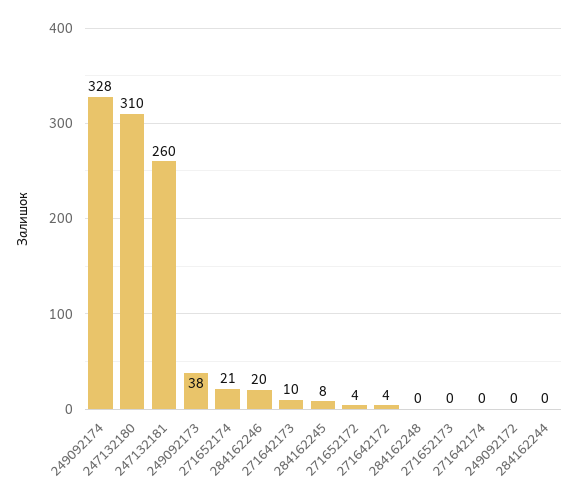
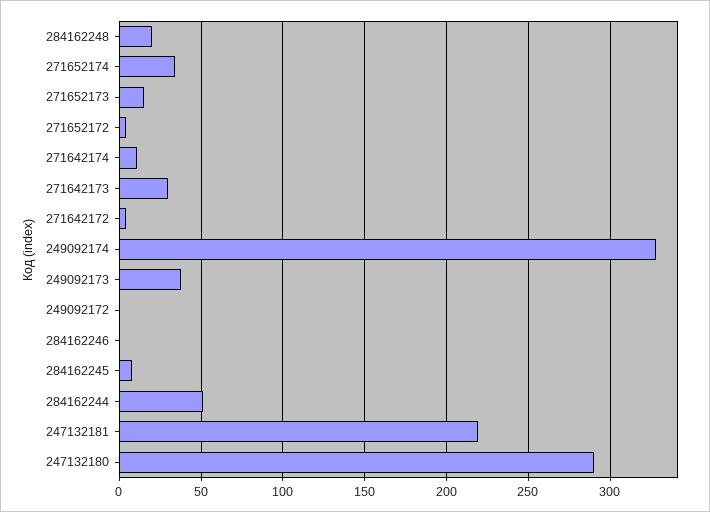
  {
    "249092174": 328,
-   "247132180": 310,
+   "247132180": 290,
-   "247132181": 260,
+   "247132181": 220,
    "249092173": 38,
-   "271652174": 21,
+   "271652174": 35,
-   "284162246": 20,
+   "284162246": 0,
-   "271642173": 10,
+   "271642173": 30,
    "284162245": 8,
    "271652172": 4,
    "271642172": 4,
-   "284162248": 0,
+   "284162248": 20,
-   "271652173": 0,
+   "271652173": 15,
-   "271642174": 0,
+   "271642174": 10,
    "249092172": 0,
-   "284162244": 0
+   "284162244": 50
  }

